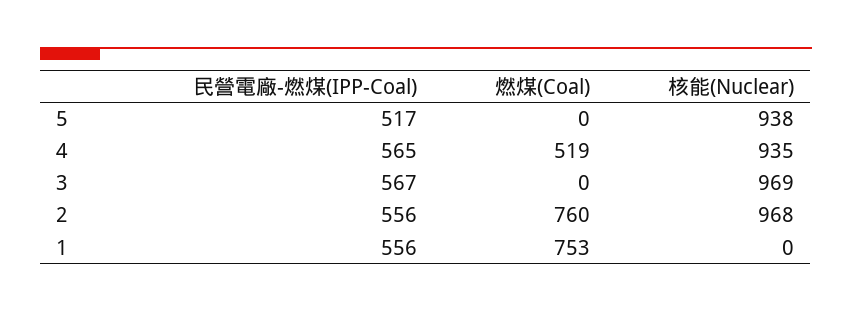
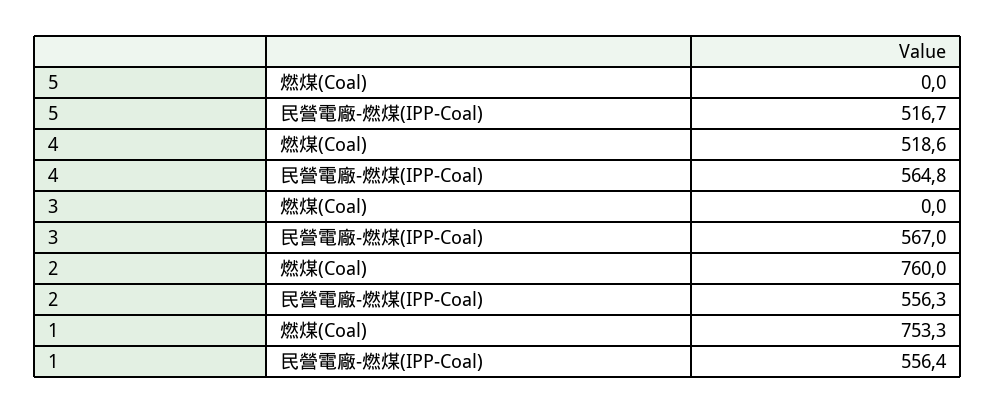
  {
    "民營電廠-燃煤(IPP-Coal)": {
      "5": 516.7,
      "4": 564.8,
      "3": 567,
      "2": 556.3,
      "1": 556.4
    },
    "燃煤(Coal)": {
      "5": 0,
      "4": 518.6,
      "3": 0,
      "2": 760,
      "1": 753.3
-   },
+   }
-   "核能(Nuclear)": {
-     "5": 938,
-     "4": 935,
-     "3": 969,
-     "2": 968,
-     "1": 0
-   }
  }

